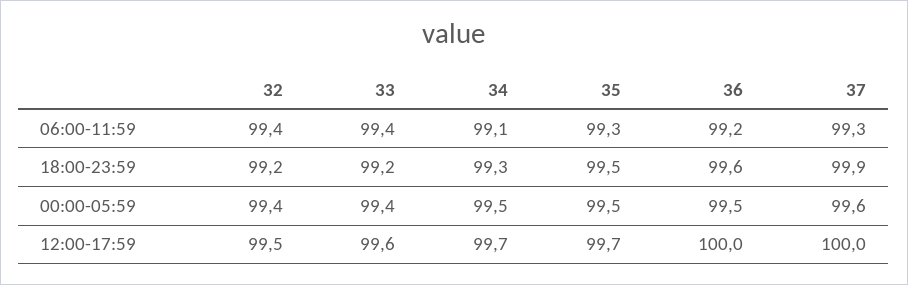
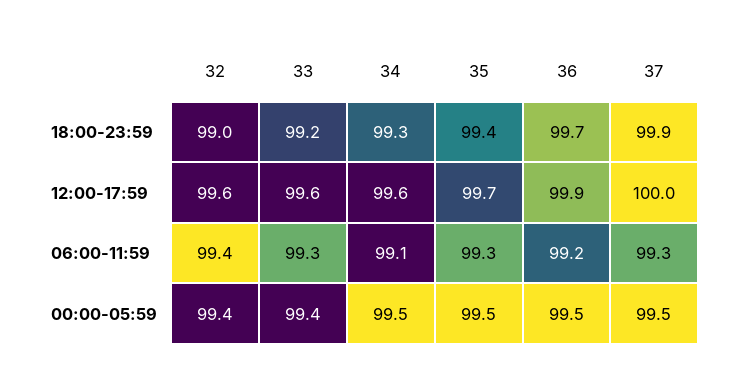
  {
    "32": {
      "06:00-11:59": 99.4,
-     "18:00-23:59": 99.2,
+     "18:00-23:59": 99,
      "00:00-05:59": 99.4,
-     "12:00-17:59": 99.5
+     "12:00-17:59": 99.6
    },
    "33": {
-     "06:00-11:59": 99.4,
+     "06:00-11:59": 99.3,
      "18:00-23:59": 99.2,
      "00:00-05:59": 99.4,
      "12:00-17:59": 99.6
    },
    "34": {
      "06:00-11:59": 99.1,
      "18:00-23:59": 99.3,
      "00:00-05:59": 99.5,
-     "12:00-17:59": 99.7
+     "12:00-17:59": 99.6
    },
    "35": {
      "06:00-11:59": 99.3,
-     "18:00-23:59": 99.5,
+     "18:00-23:59": 99.4,
      "00:00-05:59": 99.5,
      "12:00-17:59": 99.7
    },
    "36": {
      "06:00-11:59": 99.2,
-     "18:00-23:59": 99.6,
+     "18:00-23:59": 99.7,
      "00:00-05:59": 99.5,
-     "12:00-17:59": 100
+     "12:00-17:59": 99.9
    },
    "37": {
      "06:00-11:59": 99.3,
      "18:00-23:59": 99.9,
-     "00:00-05:59": 99.6,
+     "00:00-05:59": 99.5,
      "12:00-17:59": 100
    }
  }

